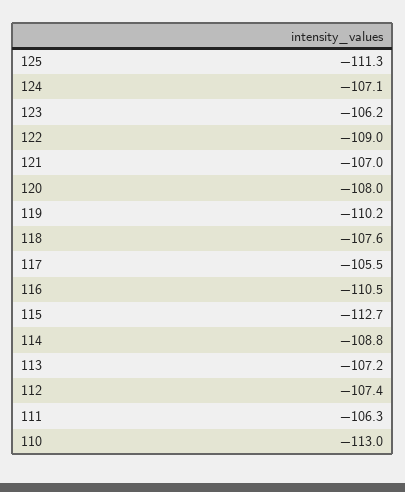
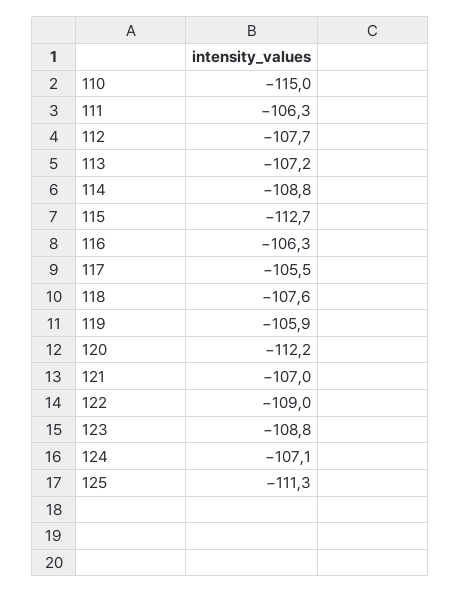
  {
    "125": -111.3,
    "124": -107.1,
-   "123": -106.2,
+   "123": -108.8,
    "122": -109,
    "121": -107,
-   "120": -108,
+   "120": -112.2,
-   "119": -110.2,
+   "119": -105.9,
    "118": -107.6,
    "117": -105.5,
-   "116": -110.5,
+   "116": -106.3,
    "115": -112.7,
    "114": -108.8,
    "113": -107.2,
-   "112": -107.4,
+   "112": -107.7,
    "111": -106.3,
-   "110": -113
+   "110": -115
  }

